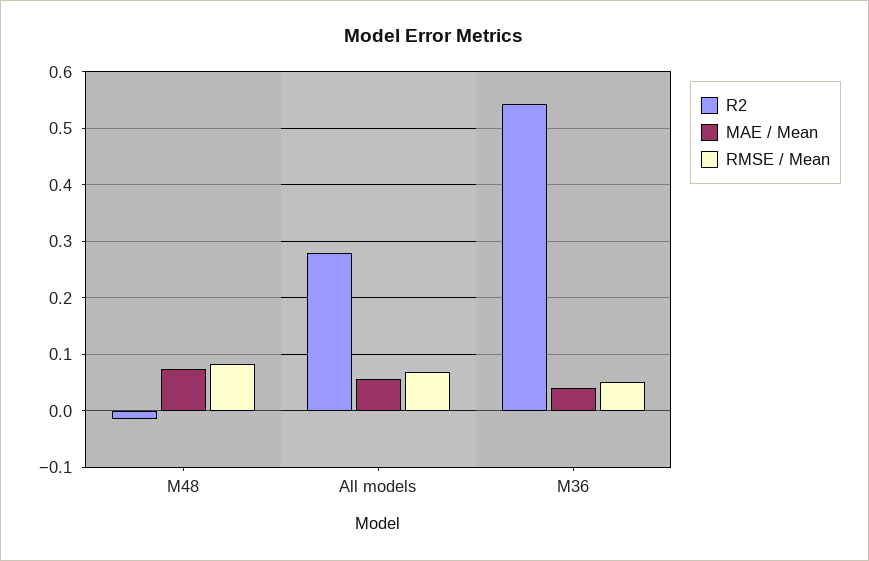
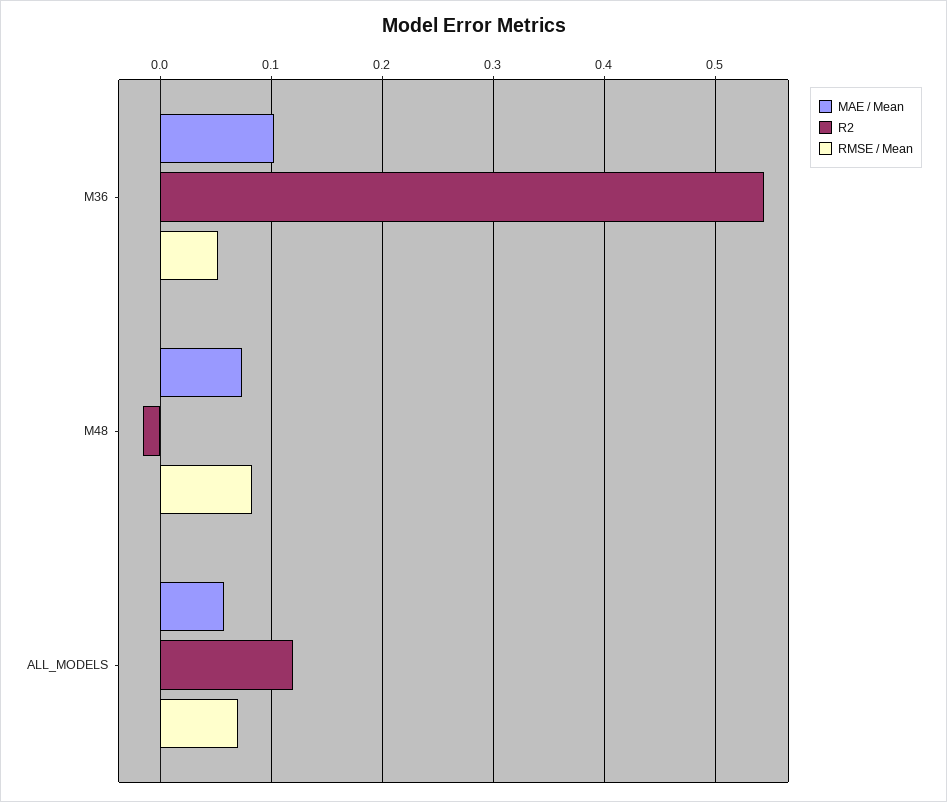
  {
    "R2": {
      "M48": -0.02,
-     "All models": 0.28,
+     "All models": 0.12,
      "M36": 0.54
    },
    "MAE / Mean": {
      "M48": 0.07,
      "All models": 0.06,
-     "M36": 0.04
+     "M36": 0.1
    },
    "RMSE / Mean": {
      "M48": 0.08,
      "All models": 0.07,
      "M36": 0.05
    }
  }

